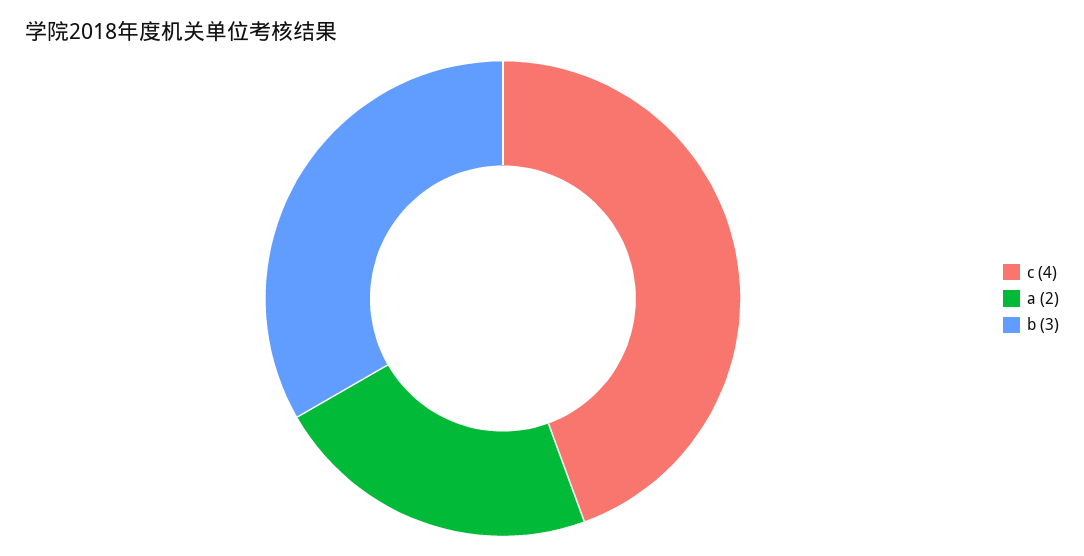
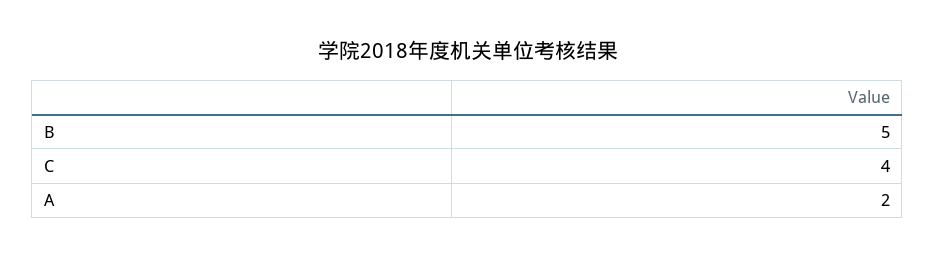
  {
    "c": 4,
    "a": 2,
-   "b": 3
+   "b": 5
  }

